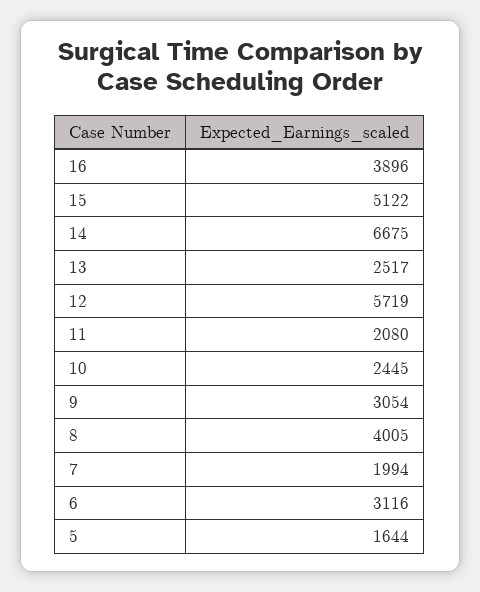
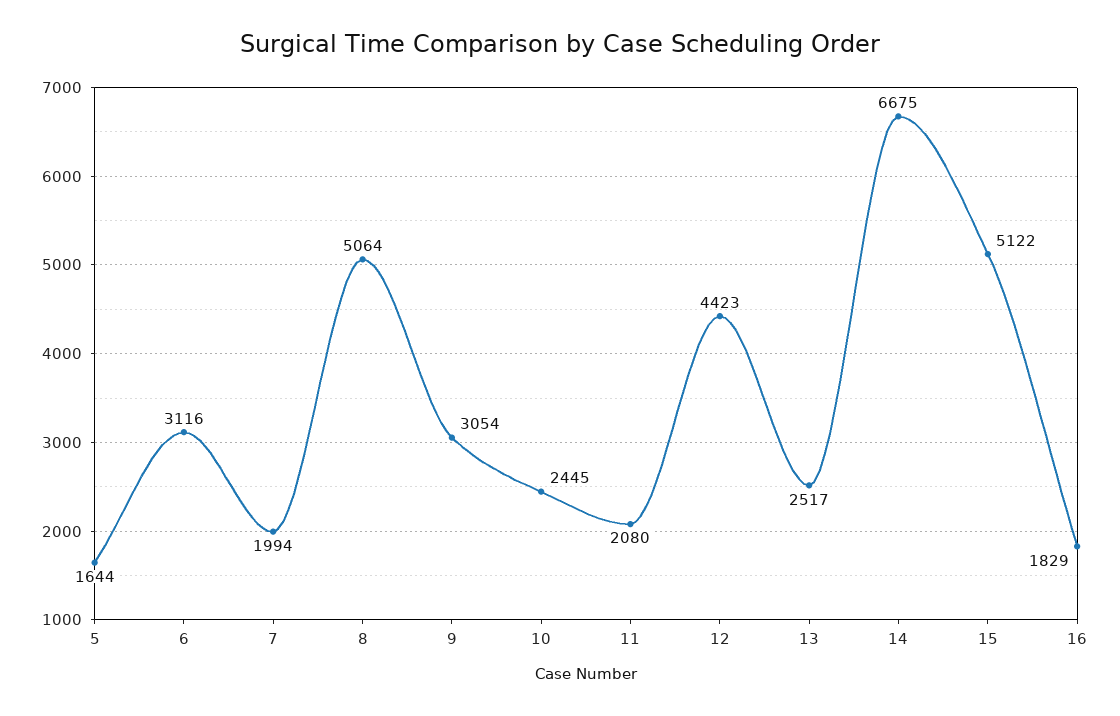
  {
-   "16": 3896,
+   "16": 1829,
    "15": 5122,
    "14": 6675,
    "13": 2517,
-   "12": 5719,
+   "12": 4423,
    "11": 2080,
    "10": 2445,
    "9": 3054,
-   "8": 4005,
+   "8": 5064,
    "7": 1994,
    "6": 3116,
    "5": 1644
  }

